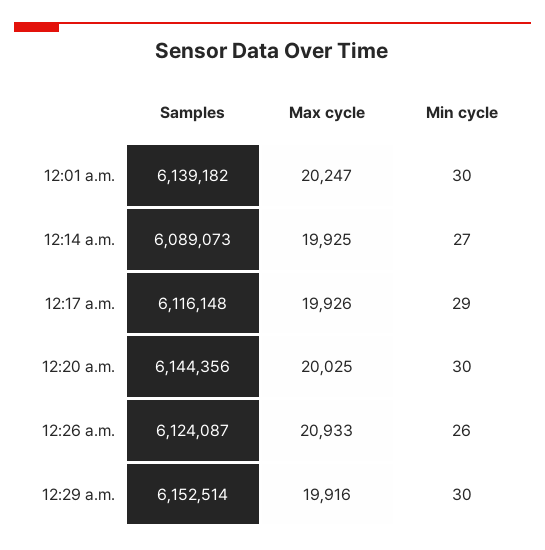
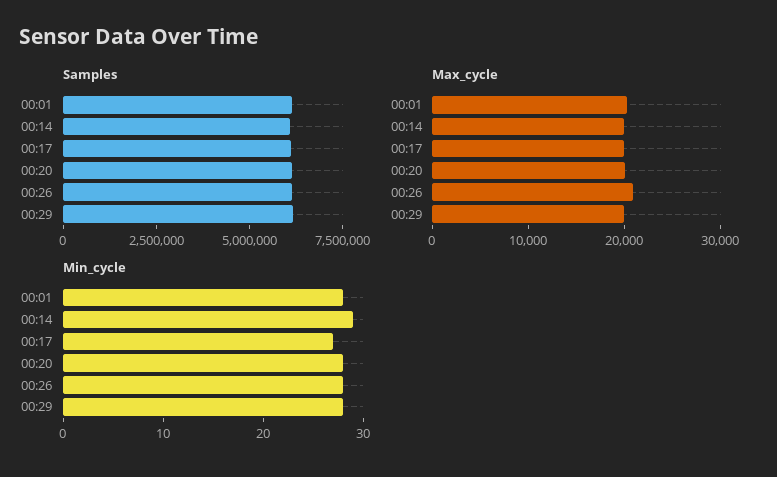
  {
    "Samples": {
      "12:01 a.m.": 6139182,
      "12:14 a.m.": 6089073,
      "12:17 a.m.": 6116148,
      "12:20 a.m.": 6144356,
      "12:26 a.m.": 6124087,
      "12:29 a.m.": 6152514
    },
    "Max cycle": {
      "12:01 a.m.": 20247,
      "12:14 a.m.": 19925,
      "12:17 a.m.": 19926,
      "12:20 a.m.": 20025,
      "12:26 a.m.": 20933,
      "12:29 a.m.": 19916
    },
    "Min cycle": {
-     "12:01 a.m.": 30,
+     "12:01 a.m.": 28,
-     "12:14 a.m.": 27,
+     "12:14 a.m.": 29,
-     "12:17 a.m.": 29,
+     "12:17 a.m.": 27,
-     "12:20 a.m.": 30,
+     "12:20 a.m.": 28,
-     "12:26 a.m.": 26,
+     "12:26 a.m.": 28,
-     "12:29 a.m.": 30
+     "12:29 a.m.": 28
    }
  }

